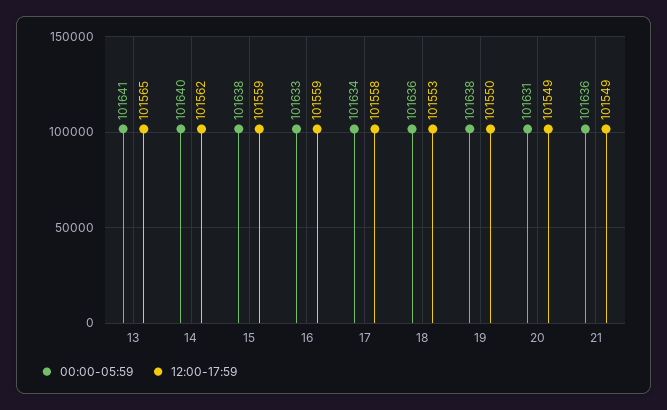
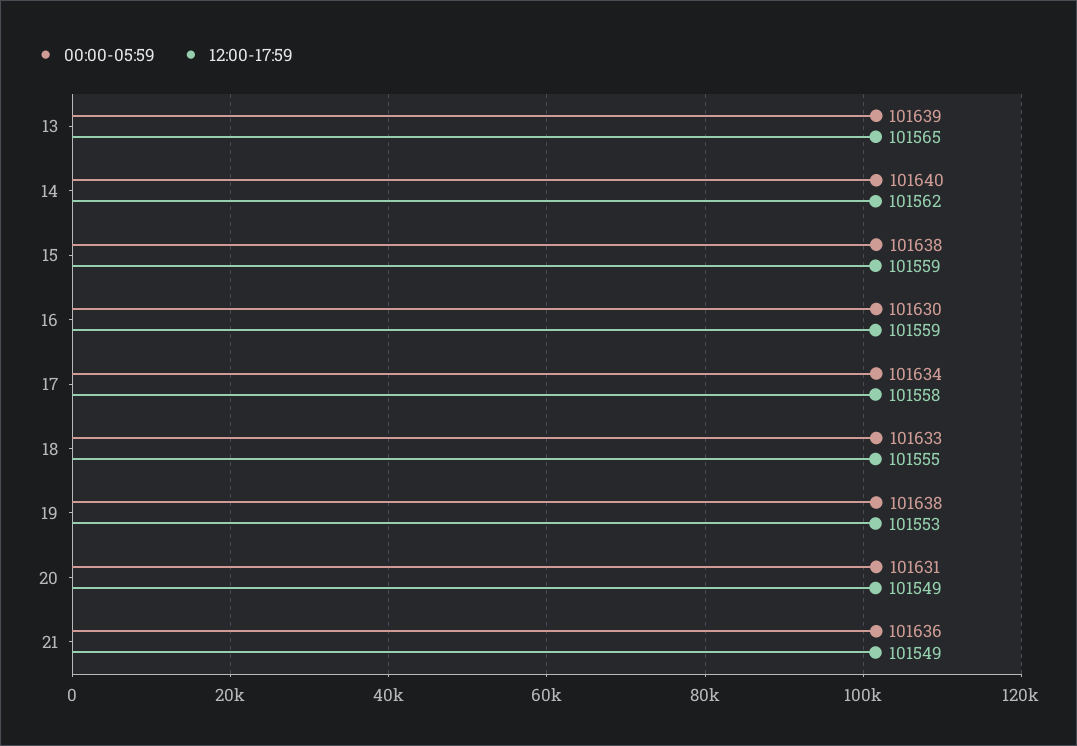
  {
    "00:00-05:59": {
-     "13": 101641,
+     "13": 101639,
      "14": 101640,
      "15": 101638,
-     "16": 101633,
+     "16": 101630,
      "17": 101634,
-     "18": 101636,
+     "18": 101633,
      "19": 101638,
      "20": 101631,
      "21": 101636
    },
    "12:00-17:59": {
      "13": 101565,
      "14": 101562,
      "15": 101559,
      "16": 101559,
      "17": 101558,
-     "18": 101553,
+     "18": 101555,
-     "19": 101550,
+     "19": 101553,
      "20": 101549,
      "21": 101549
    }
  }

